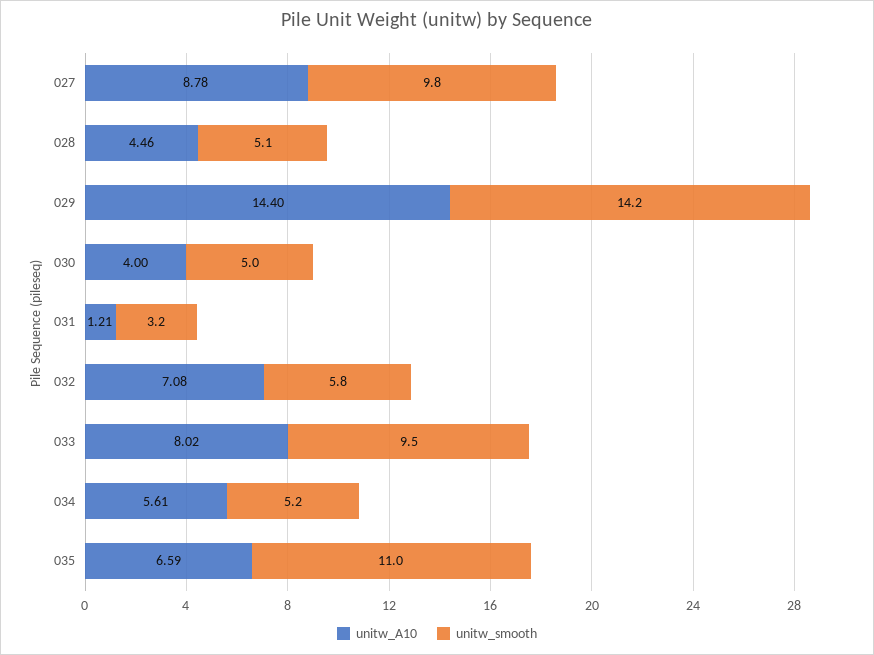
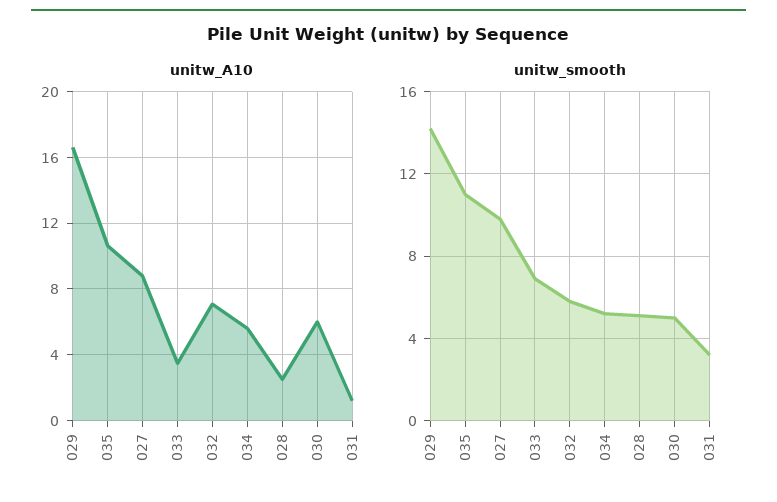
  {
    "unitw_A10": {
      "027": 8.78,
-     "028": 4.46,
+     "028": 2.5,
-     "029": 14.4,
+     "029": 16.5,
-     "030": 4,
+     "030": 6,
      "031": 1.21,
      "032": 7.08,
-     "033": 8.02,
+     "033": 3.5,
      "034": 5.61,
-     "035": 6.59
+     "035": 10.5
    },
    "unitw_smooth": {
      "027": 9.8,
      "028": 5.1,
      "029": 14.2,
      "030": 5,
      "031": 3.2,
      "032": 5.8,
-     "033": 9.5,
+     "033": 7,
      "034": 5.2,
      "035": 11
    }
  }

